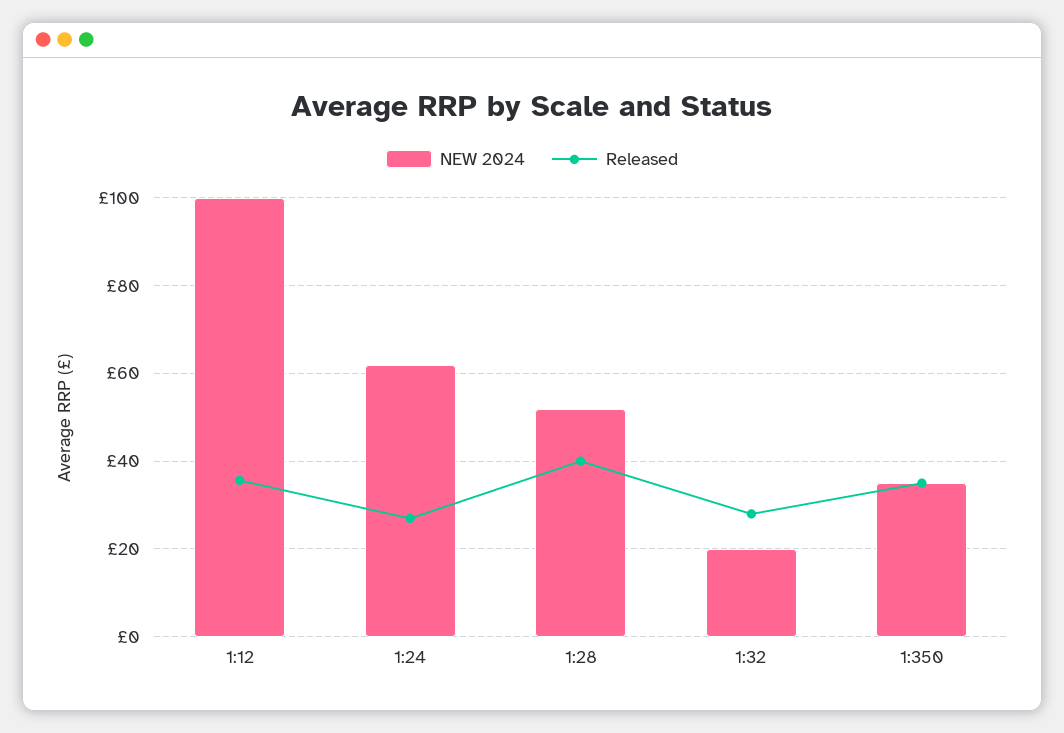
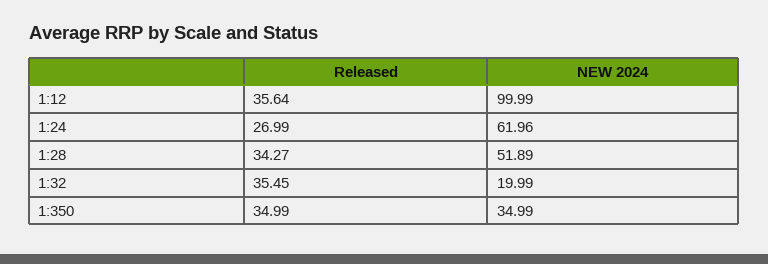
  {
    "NEW 2024": {
      "1:12": 99.99,
      "1:24": 61.96,
      "1:28": 51.89,
      "1:32": 19.99,
      "1:350": 34.99
    },
    "Released": {
      "1:12": 35.64,
      "1:24": 26.99,
-     "1:28": 40,
+     "1:28": 34.27,
-     "1:32": 28,
+     "1:32": 35.45,
      "1:350": 34.99
    }
  }

